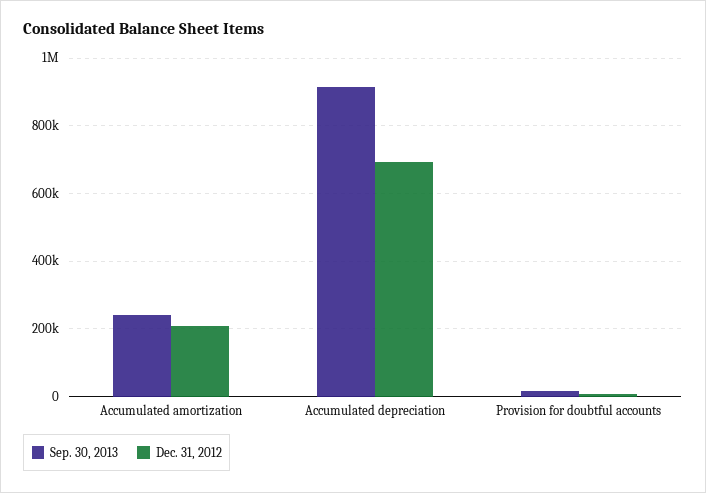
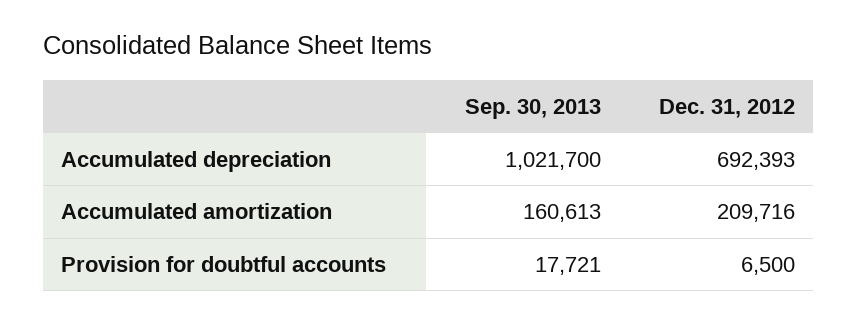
  {
    "Sep. 30, 2013": {
-     "Accumulated amortization": 240000,
+     "Accumulated amortization": 160613,
-     "Accumulated depreciation": 920000,
+     "Accumulated depreciation": 1021700,
      "Provision for doubtful accounts": 17721
    },
    "Dec. 31, 2012": {
      "Accumulated amortization": 209716,
      "Accumulated depreciation": 692393,
      "Provision for doubtful accounts": 6500
    }
  }

